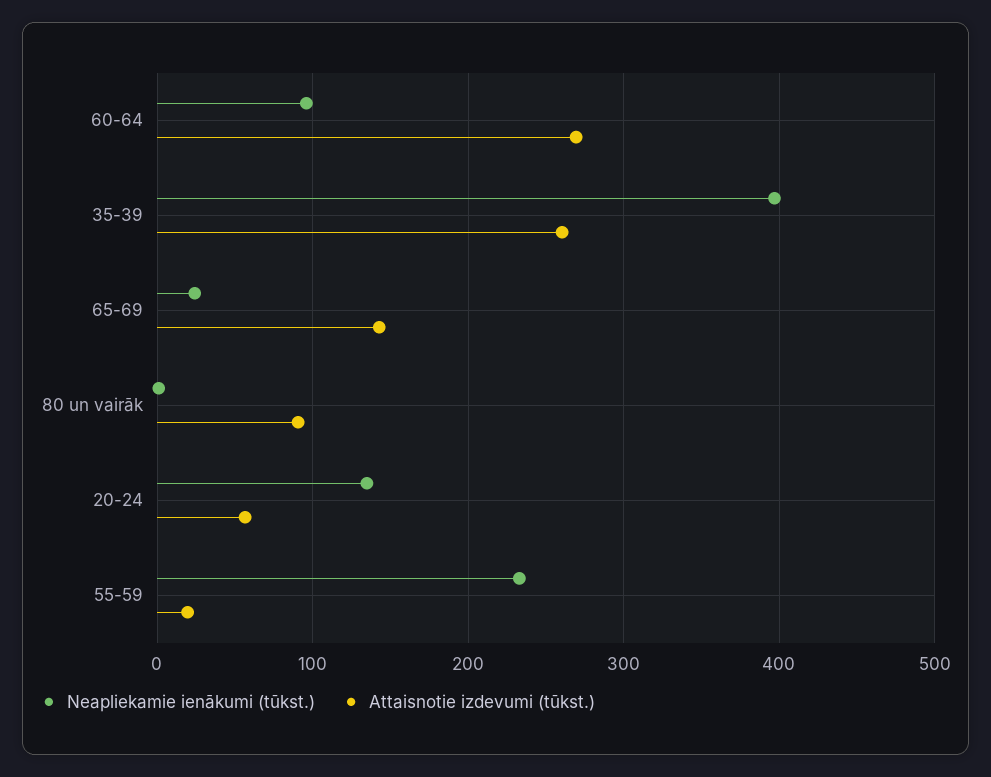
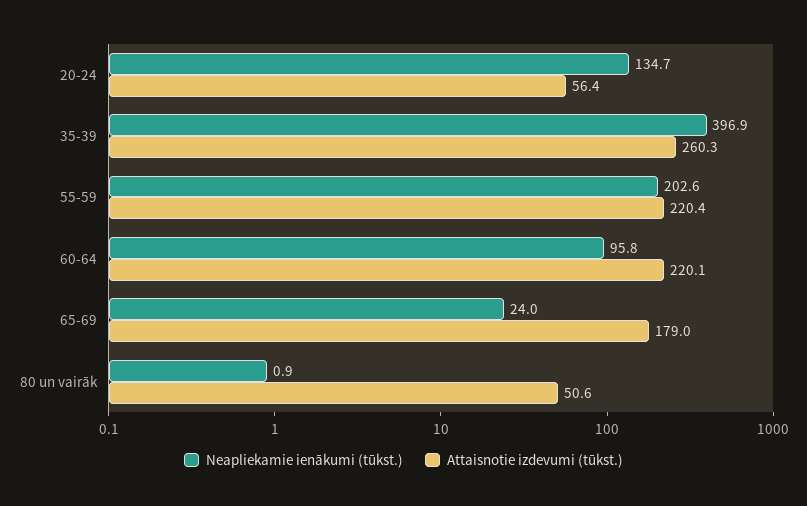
  {
    "Neapliekamie ienākumi (tūkst.)": {
      "60-64": 95.8,
      "35-39": 396.9,
      "65-69": 24,
      "80 un vairāk": 0.9,
      "20-24": 134.7,
-     "55-59": 230
+     "55-59": 202.6
    },
    "Attaisnotie izdevumi (tūkst.)": {
-     "60-64": 270,
+     "60-64": 220.1,
      "35-39": 260.3,
-     "65-69": 140,
+     "65-69": 179,
-     "80 un vairāk": 90,
+     "80 un vairāk": 50.6,
      "20-24": 56.4,
-     "55-59": 20
+     "55-59": 220.4
    }
  }

